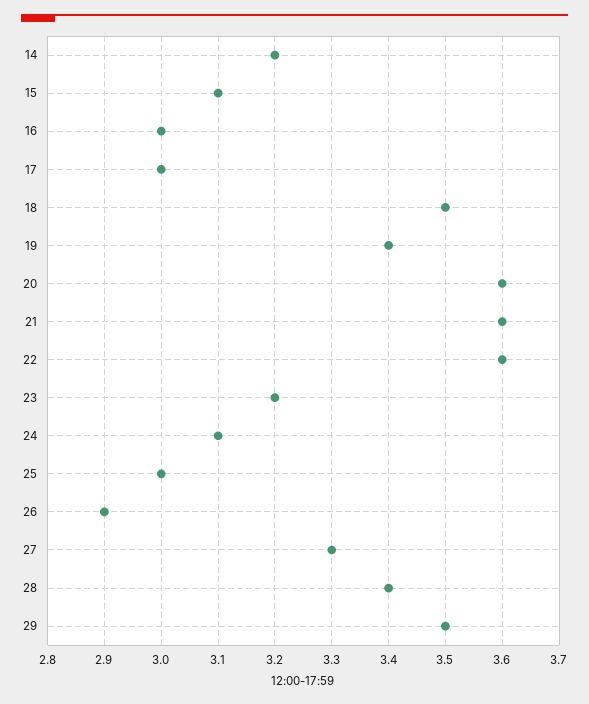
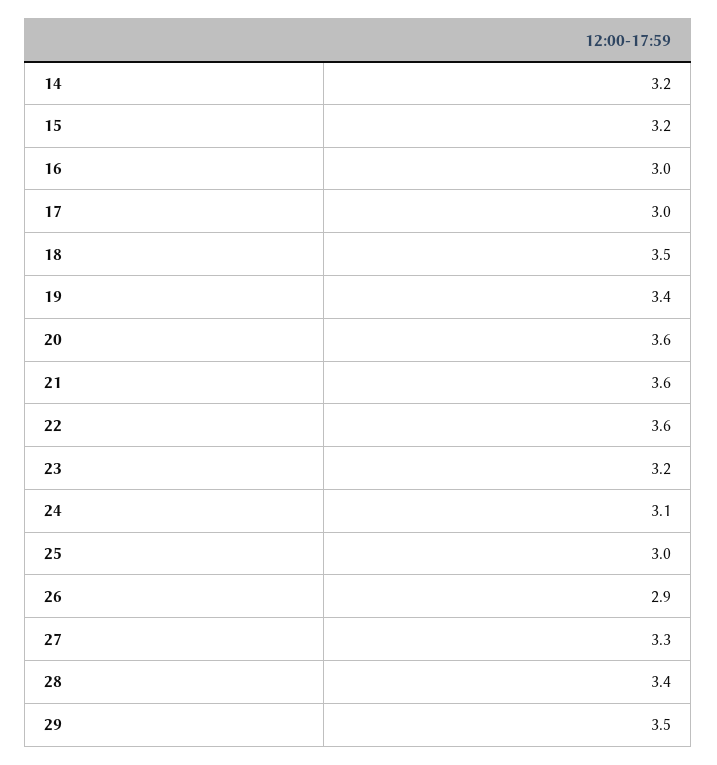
  {
    "14": 3.2,
-   "15": 3.1,
+   "15": 3.2,
    "16": 3,
    "17": 3,
    "18": 3.5,
    "19": 3.4,
    "20": 3.6,
    "21": 3.6,
    "22": 3.6,
    "23": 3.2,
    "24": 3.1,
    "25": 3,
    "26": 2.9,
    "27": 3.3,
    "28": 3.4,
    "29": 3.5
  }

